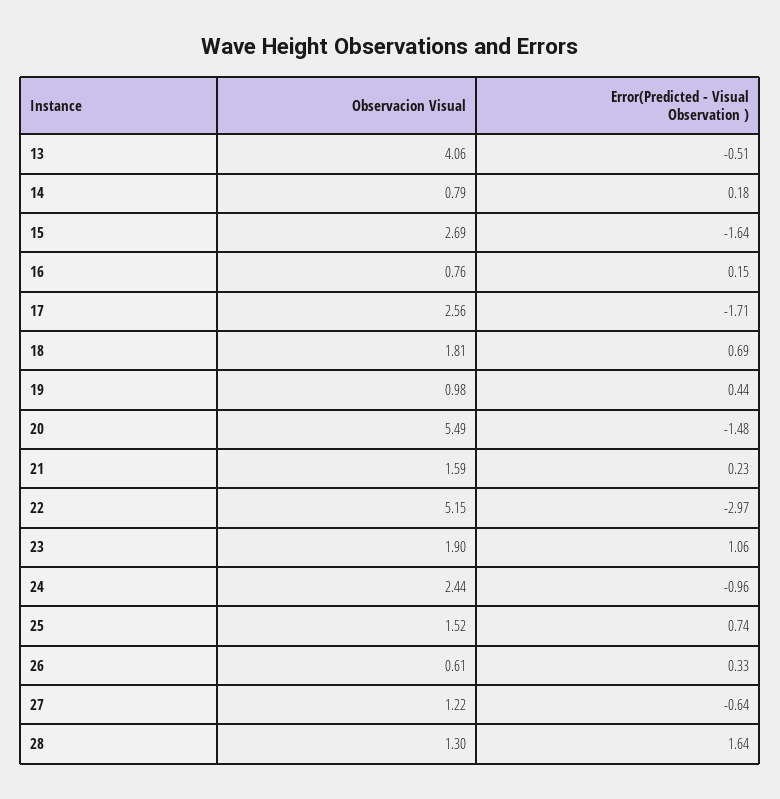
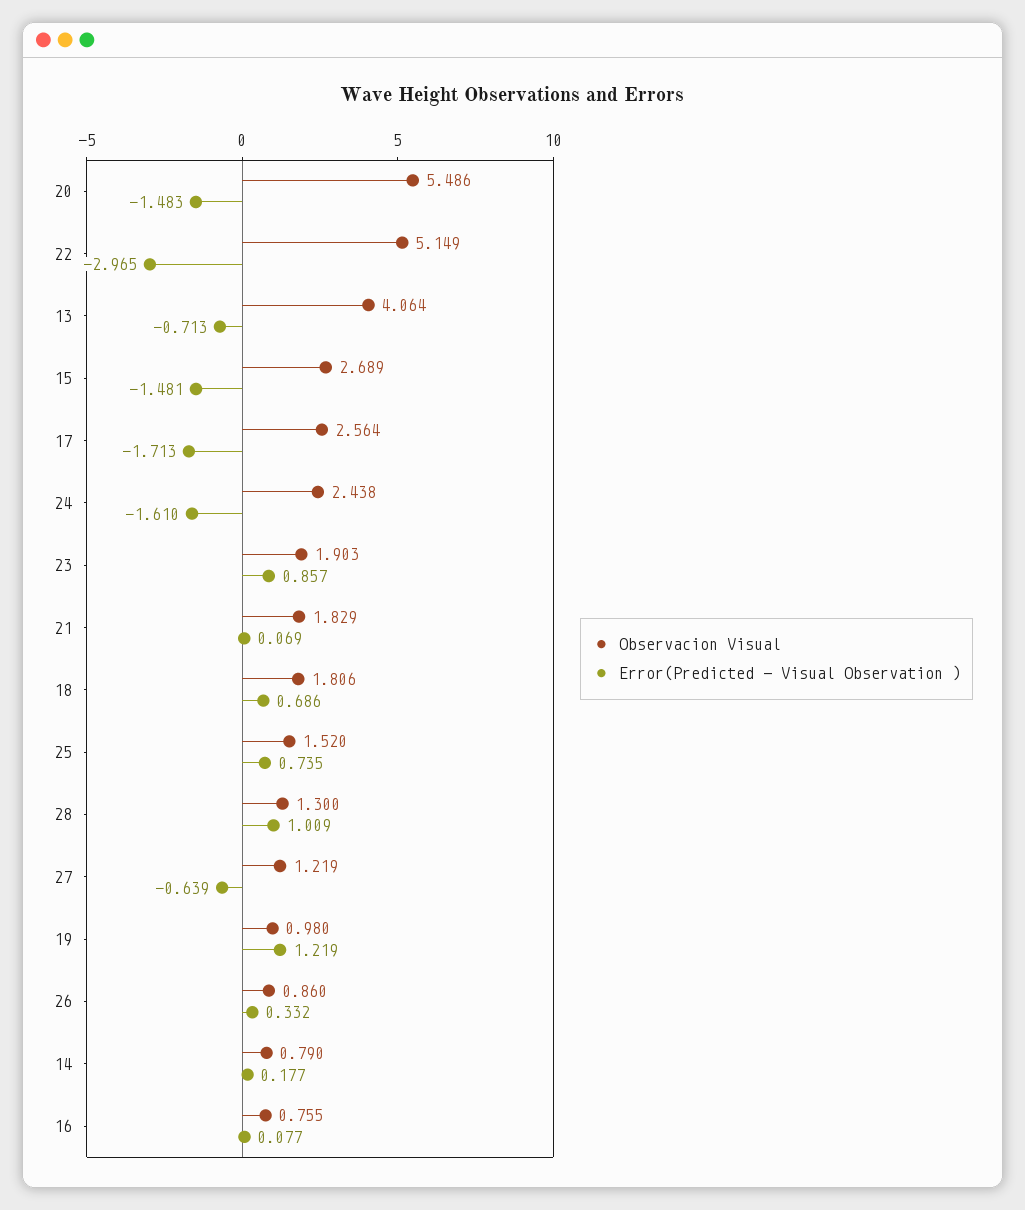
  {
    "Observacion Visual": {
      "13": 4.064,
      "14": 0.79,
      "15": 2.689,
      "16": 0.755,
      "17": 2.564,
      "18": 1.806,
      "19": 0.98,
      "20": 5.486,
-     "21": 1.59,
+     "21": 1.829,
      "22": 5.149,
      "23": 1.903,
      "24": 2.438,
      "25": 1.52,
-     "26": 0.61,
+     "26": 0.86,
      "27": 1.219,
      "28": 1.3
    },
    "Error(Predicted - Visual Observation )": {
-     "13": -0.51,
+     "13": -0.713,
      "14": 0.177,
-     "15": -1.64,
+     "15": -1.481,
-     "16": 0.15,
+     "16": 0.077,
      "17": -1.713,
      "18": 0.686,
-     "19": 0.44,
+     "19": 1.219,
      "20": -1.483,
-     "21": 0.23,
+     "21": 0.069,
      "22": -2.965,
-     "23": 1.06,
+     "23": 0.857,
-     "24": -0.96,
+     "24": -1.61,
      "25": 0.735,
      "26": 0.332,
      "27": -0.639,
-     "28": 1.64
+     "28": 1.009
    }
  }

